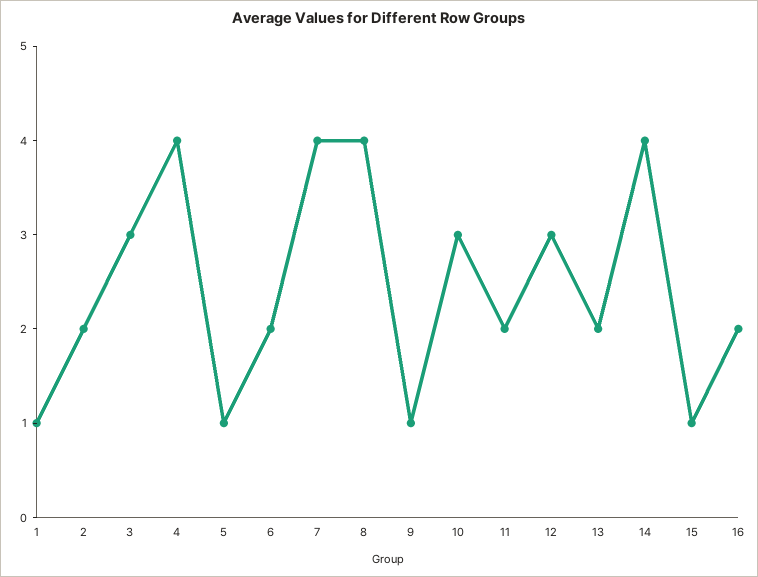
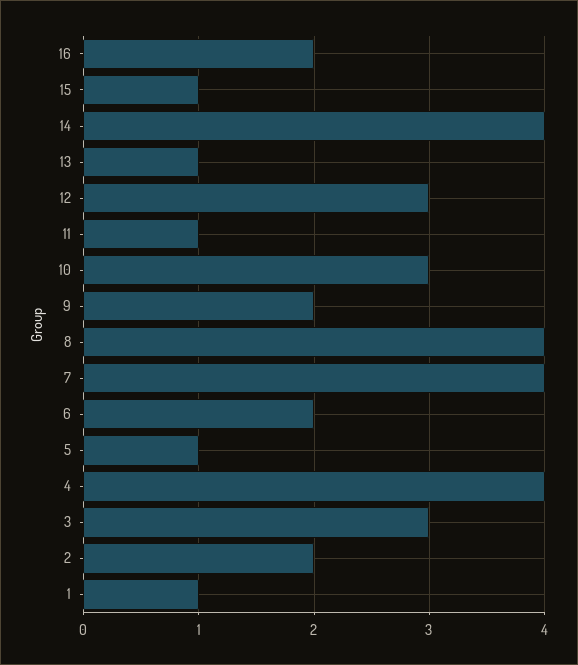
  {
    "1": 1,
    "2": 2,
    "3": 3,
    "4": 4,
    "5": 1,
    "6": 2,
    "7": 4,
    "8": 4,
-   "9": 1,
+   "9": 2,
    "10": 3,
-   "11": 2,
+   "11": 1,
    "12": 3,
-   "13": 2,
+   "13": 1,
    "14": 4,
    "15": 1,
    "16": 2
  }

